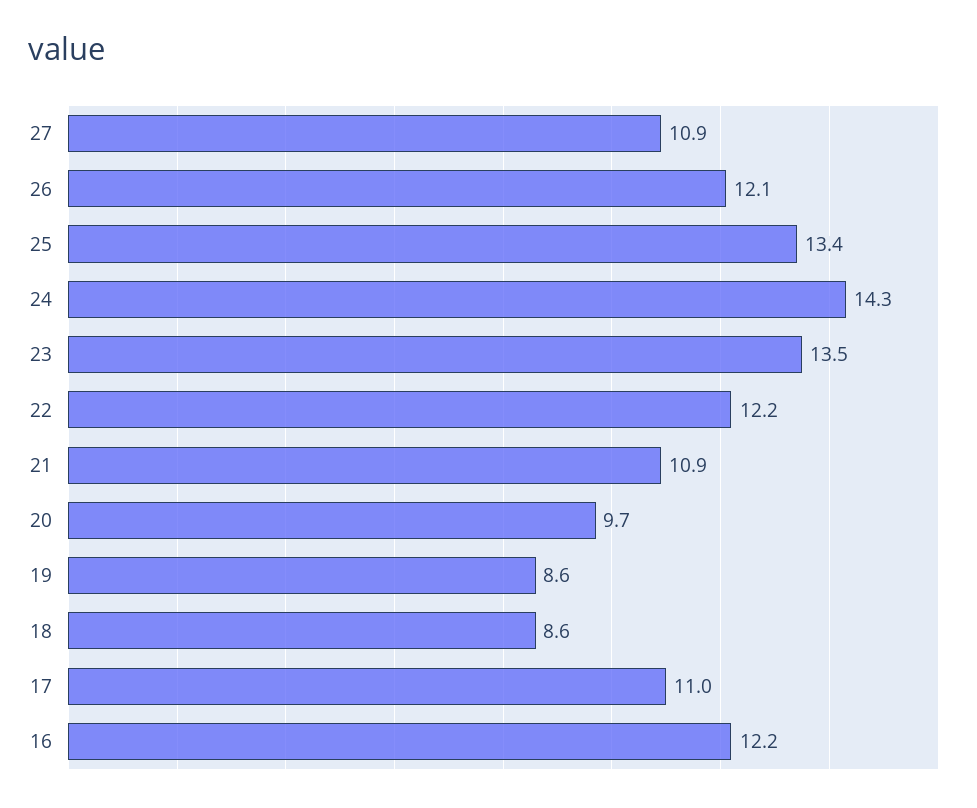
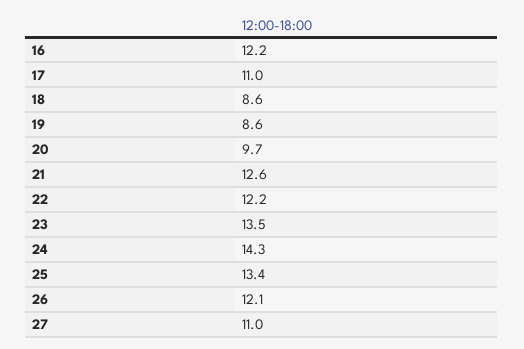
  {
-   "27": 10.9,
+   "27": 11,
    "26": 12.1,
    "25": 13.4,
    "24": 14.3,
    "23": 13.5,
    "22": 12.2,
-   "21": 10.9,
+   "21": 12.6,
    "20": 9.7,
    "19": 8.6,
    "18": 8.6,
    "17": 11,
    "16": 12.2
  }

